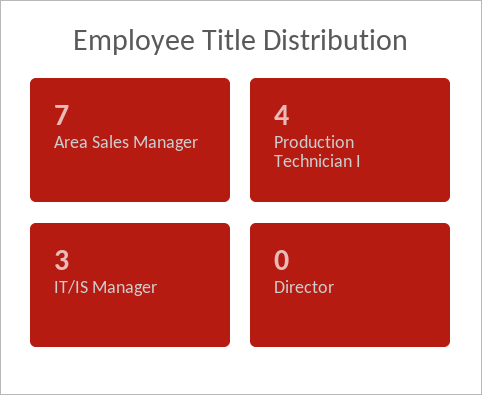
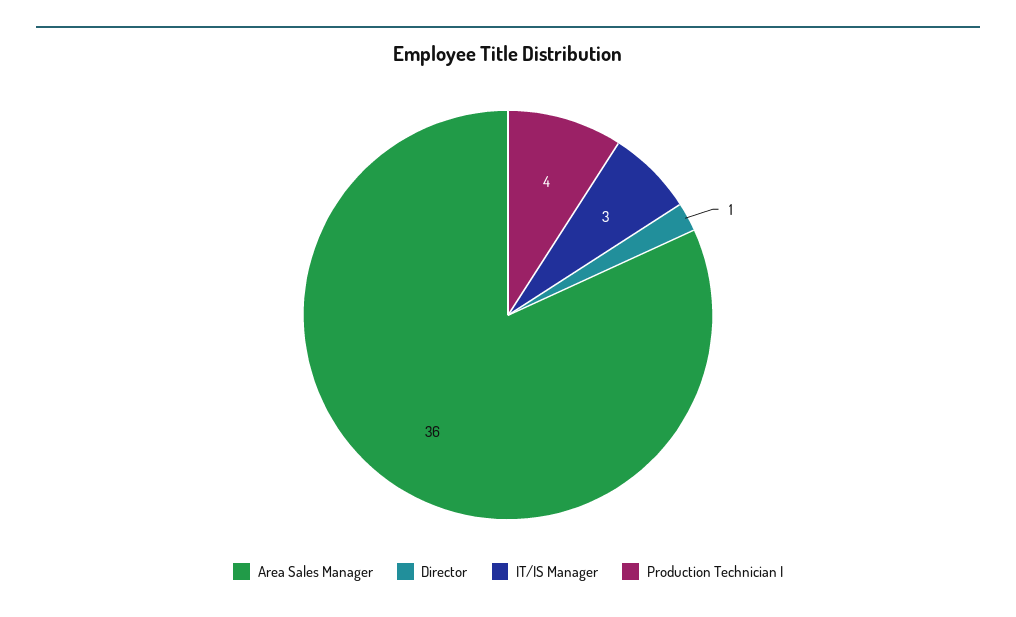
  {
-   "Area Sales Manager": 7,
+   "Area Sales Manager": 36,
    "Production Technician I": 4,
    "IT/IS Manager": 3,
-   "Director": 0
+   "Director": 1
  }

